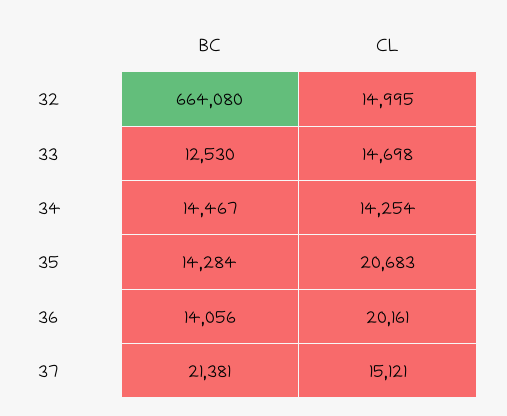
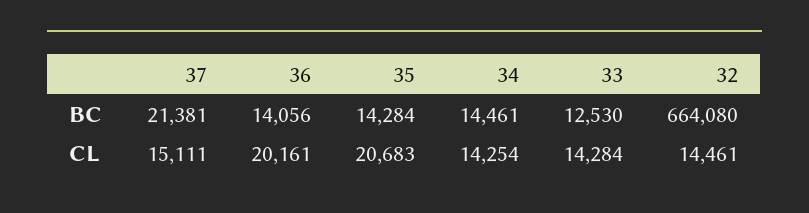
  {
    "BC": {
      "32": 664080,
      "33": 12530,
-     "34": 14467,
+     "34": 14461,
      "35": 14284,
      "36": 14056,
      "37": 21381
    },
    "CL": {
-     "32": 14995,
+     "32": 14461,
-     "33": 14698,
+     "33": 14284,
      "34": 14254,
      "35": 20683,
      "36": 20161,
-     "37": 15121
+     "37": 15111
    }
  }

